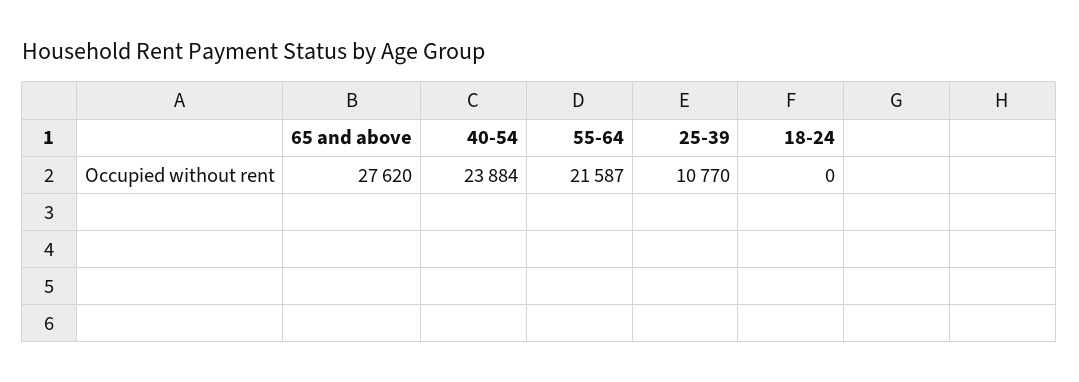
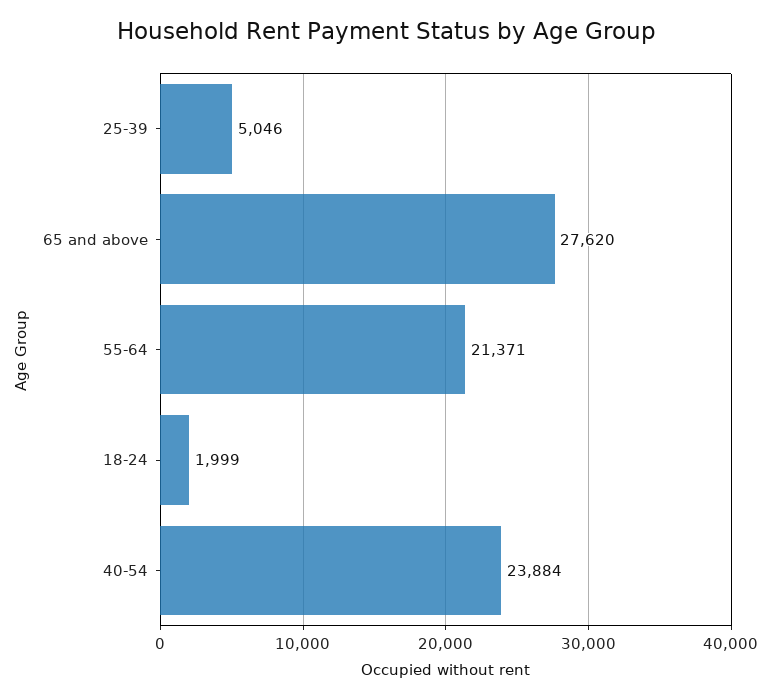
  {
    "65 and above": 27620,
    "40-54": 23884,
-   "55-64": 21587,
+   "55-64": 21371,
-   "25-39": 10770,
+   "25-39": 5046,
-   "18-24": 0
+   "18-24": 1999
  }

